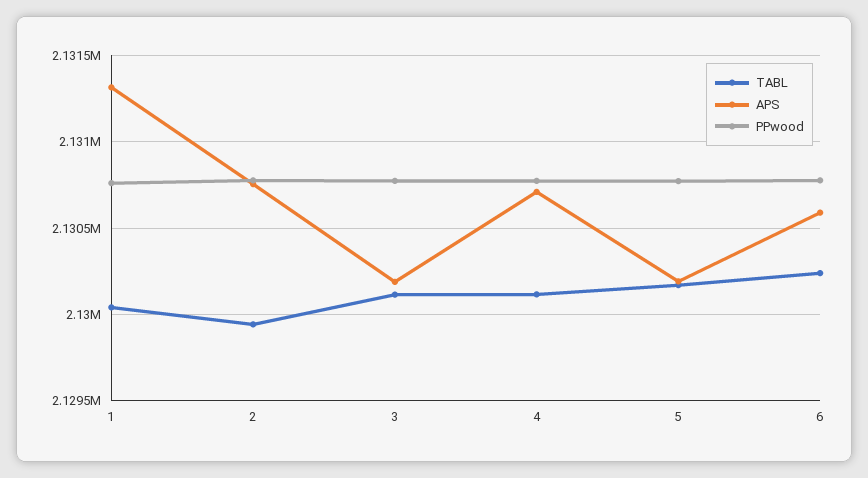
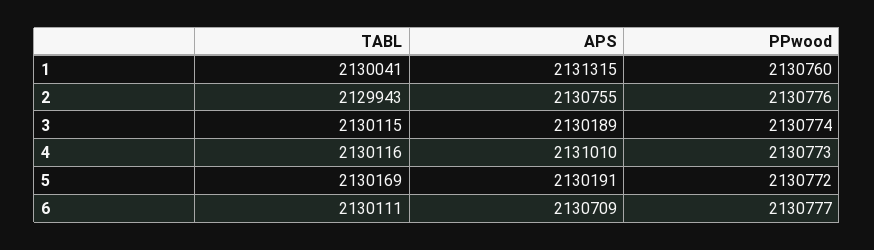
  {
    "TABL": {
      "1": 2130041,
      "2": 2129943,
      "3": 2130115,
      "4": 2130116,
      "5": 2130169,
-     "6": 2130250
+     "6": 2130111
    },
    "APS": {
      "1": 2131315,
      "2": 2130755,
      "3": 2130189,
-     "4": 2130700,
+     "4": 2131010,
      "5": 2130191,
-     "6": 2130600
+     "6": 2130709
    },
    "PPwood": {
      "1": 2130760,
      "2": 2130776,
      "3": 2130774,
      "4": 2130773,
      "5": 2130772,
      "6": 2130777
    }
  }

